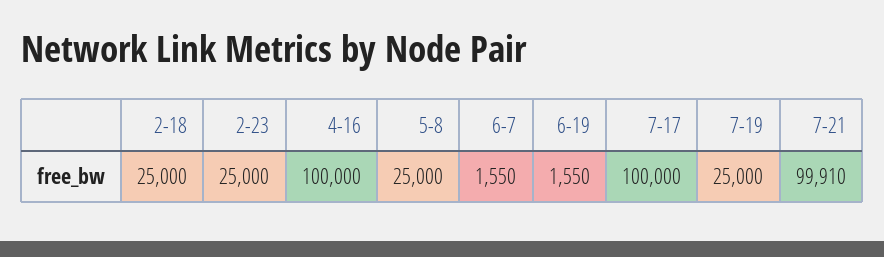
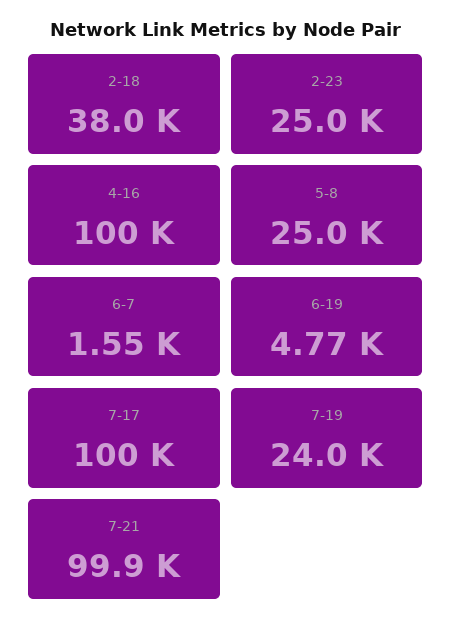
  {
-   "2-18": 25000,
+   "2-18": 38000,
    "2-23": 25000,
    "4-16": 100000,
    "5-8": 25000,
    "6-7": 1550,
-   "6-19": 1550,
+   "6-19": 4770,
    "7-17": 100000,
-   "7-19": 25000,
+   "7-19": 24000,
    "7-21": 99910
  }

